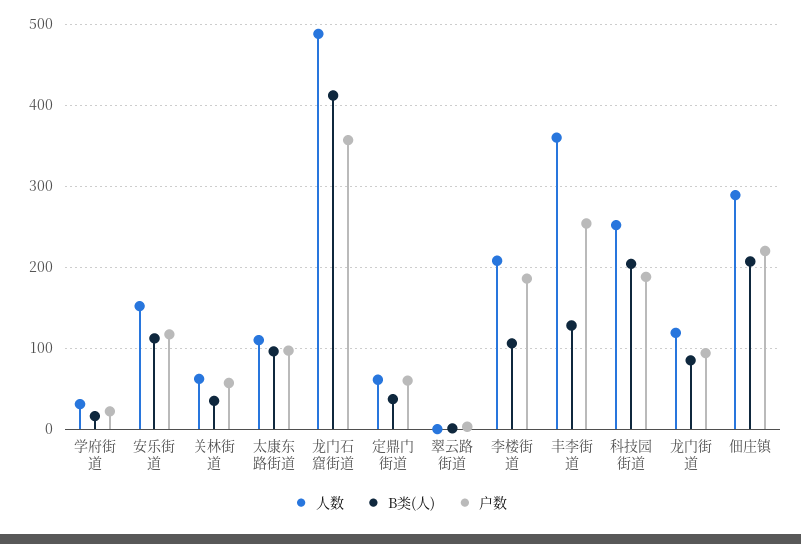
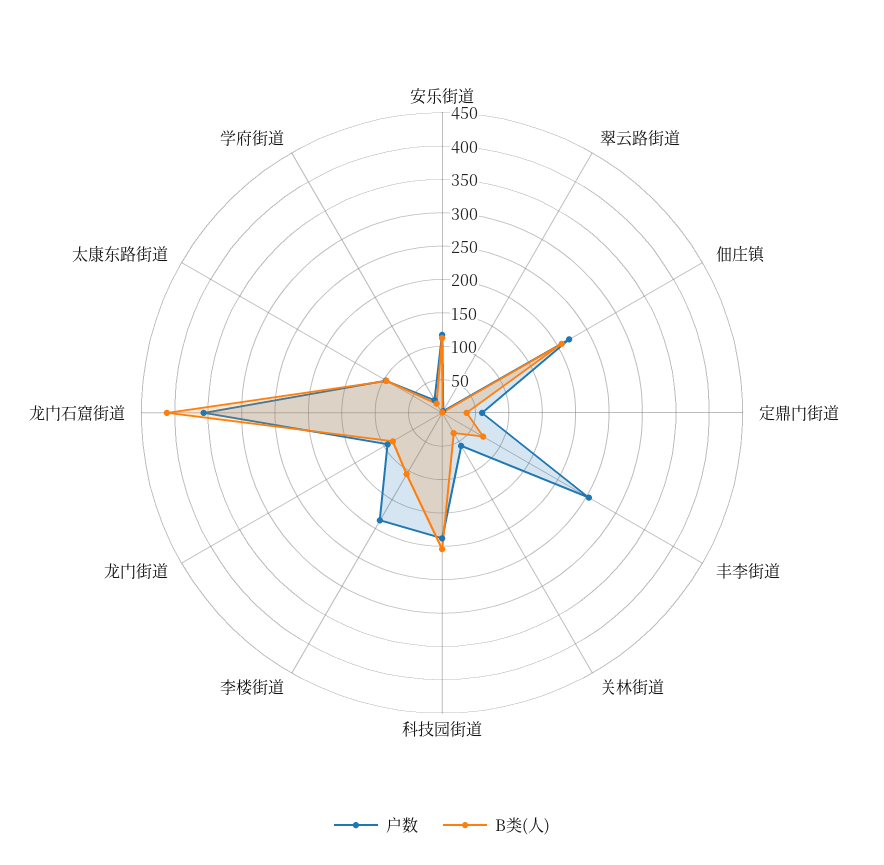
  {
-   "人数": {
-     "学府街道": 30,
-     "安乐街道": 150,
-     "关林街道": 60,
-     "太康东路街道": 110,
-     "龙门石窟街道": 490,
-     "定鼎门街道": 60,
-     "翠云路街道": 0,
-     "李楼街道": 210,
-     "丰李街道": 360,
-     "科技园街道": 250,
-     "龙门街道": 120,
-     "佃庄镇": 290
-   },
    "B类(人)": {
      "学府街道": 20,
      "安乐街道": 110,
      "关林街道": 40,
      "太康东路街道": 100,
      "龙门石窟街道": 410,
      "定鼎门街道": 40,
      "翠云路街道": 0,
      "李楼街道": 110,
-     "丰李街道": 130,
+     "丰李街道": 75,
      "科技园街道": 200,
      "龙门街道": 90,
      "佃庄镇": 210
    },
    "户数": {
      "学府街道": 20,
      "安乐街道": 120,
      "关林街道": 60,
      "太康东路街道": 100,
      "龙门石窟街道": 360,
      "定鼎门街道": 60,
      "翠云路街道": 0,
      "李楼街道": 190,
      "丰李街道": 250,
      "科技园街道": 190,
      "龙门街道": 90,
      "佃庄镇": 220
    }
  }

